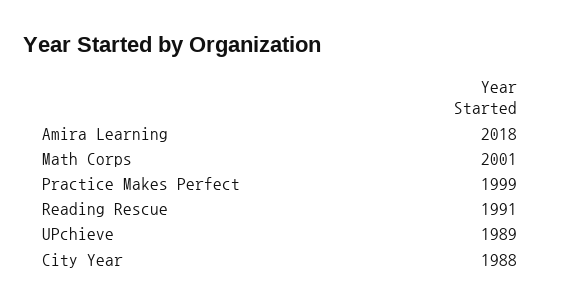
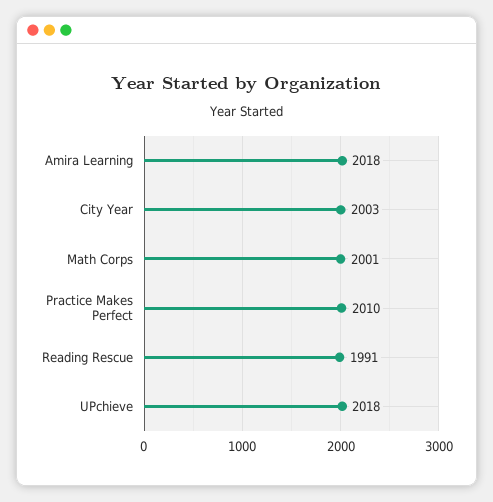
  {
    "Amira Learning": 2018,
    "Math Corps": 2001,
-   "Practice Makes Perfect": 1999,
+   "Practice Makes Perfect": 2010,
    "Reading Rescue": 1991,
-   "UPchieve": 1989,
+   "UPchieve": 2018,
-   "City Year": 1988
+   "City Year": 2003
  }

